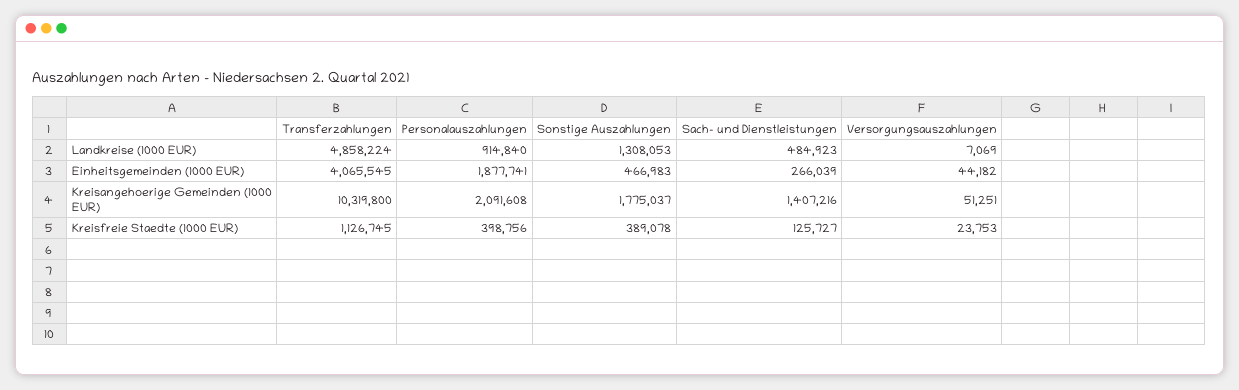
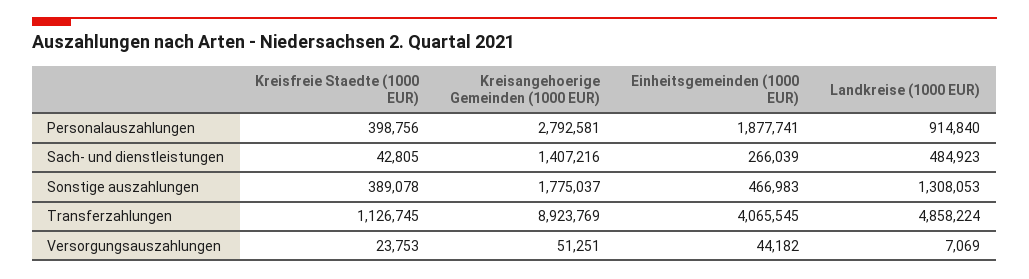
  {
    "Transferzahlungen": {
      "Landkreise (1000 EUR)": 4858224,
      "Einheitsgemeinden (1000 EUR)": 4065545,
-     "Kreisangehoerige Gemeinden (1000 EUR)": 10319800,
+     "Kreisangehoerige Gemeinden (1000 EUR)": 8923769,
      "Kreisfreie Staedte (1000 EUR)": 1126745
    },
    "Personalauszahlungen": {
      "Landkreise (1000 EUR)": 914840,
      "Einheitsgemeinden (1000 EUR)": 1877741,
-     "Kreisangehoerige Gemeinden (1000 EUR)": 2091608,
+     "Kreisangehoerige Gemeinden (1000 EUR)": 2792581,
      "Kreisfreie Staedte (1000 EUR)": 398756
    },
    "Sonstige Auszahlungen": {
      "Landkreise (1000 EUR)": 1308053,
      "Einheitsgemeinden (1000 EUR)": 466983,
      "Kreisangehoerige Gemeinden (1000 EUR)": 1775037,
      "Kreisfreie Staedte (1000 EUR)": 389078
    },
    "Sach- und Dienstleistungen": {
      "Landkreise (1000 EUR)": 484923,
      "Einheitsgemeinden (1000 EUR)": 266039,
      "Kreisangehoerige Gemeinden (1000 EUR)": 1407216,
-     "Kreisfreie Staedte (1000 EUR)": 125727
+     "Kreisfreie Staedte (1000 EUR)": 42805
    },
    "Versorgungsauszahlungen": {
      "Landkreise (1000 EUR)": 7069,
      "Einheitsgemeinden (1000 EUR)": 44182,
      "Kreisangehoerige Gemeinden (1000 EUR)": 51251,
      "Kreisfreie Staedte (1000 EUR)": 23753
    }
  }

